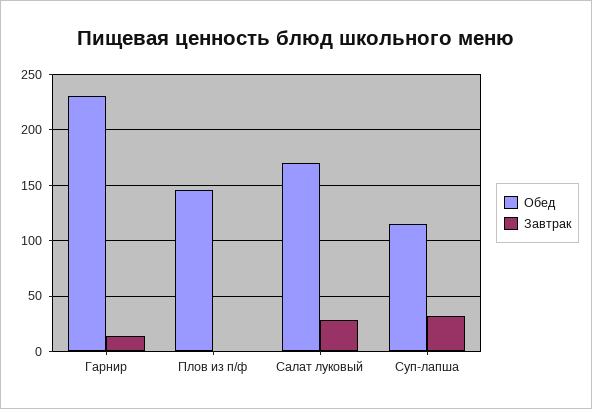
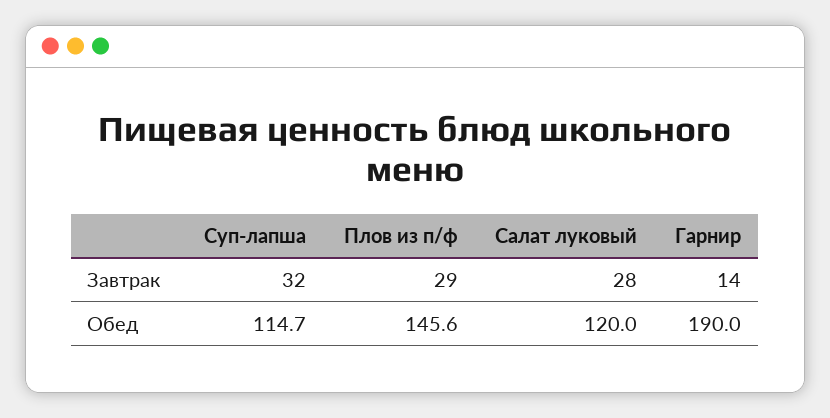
  {
    "Обед": {
-     "Гарнир": 230,
+     "Гарнир": 190,
      "Плов из п/ф": 145.6,
-     "Салат луковый": 170,
+     "Салат луковый": 120,
      "Суп-лапша": 114.7
    },
    "Завтрак": {
      "Гарнир": 14,
-     "Плов из п/ф": 0,
+     "Плов из п/ф": 29,
      "Салат луковый": 28,
      "Суп-лапша": 32
    }
  }

